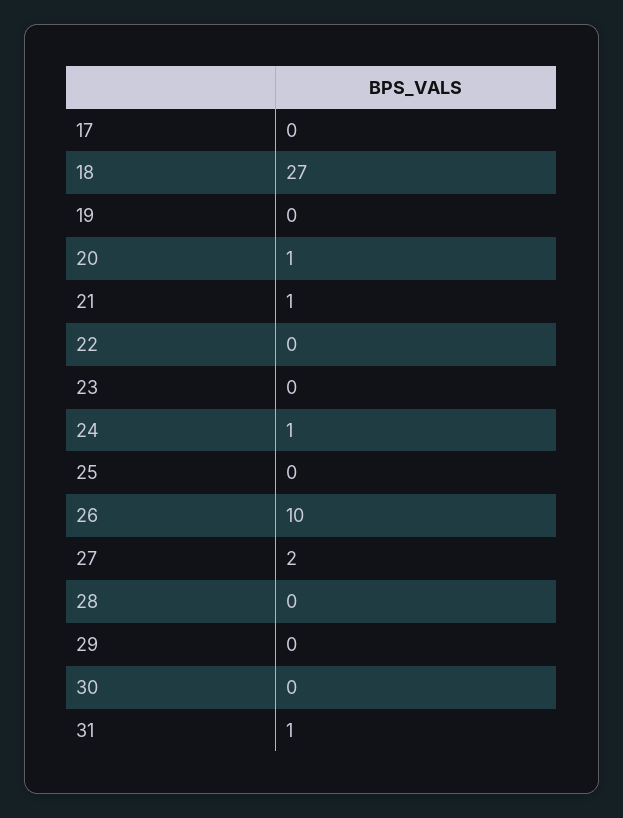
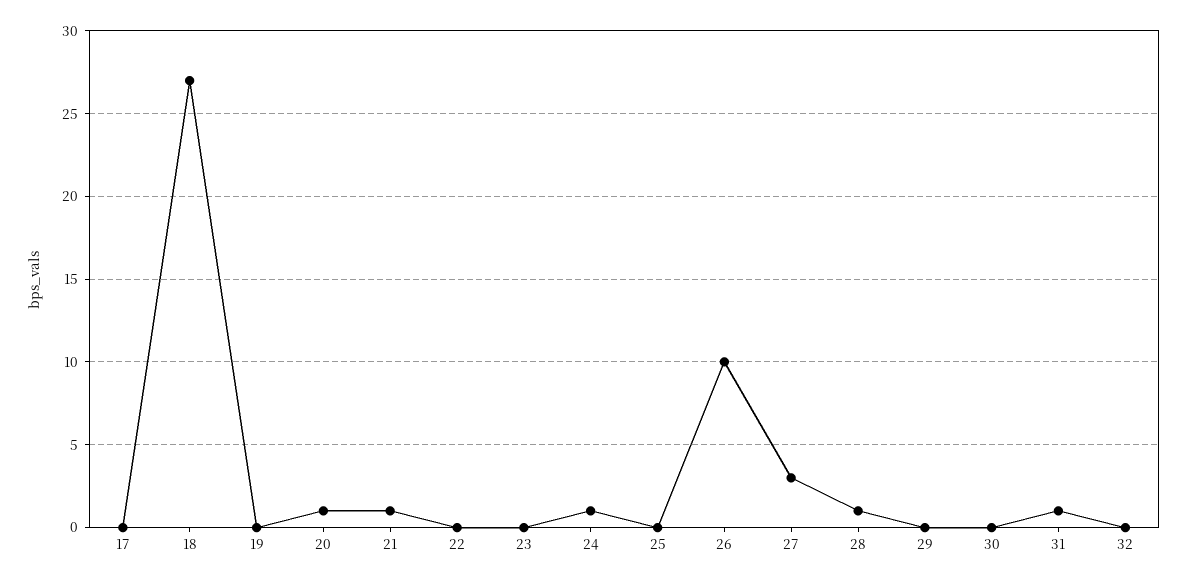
  {
    "17": 0,
    "18": 27,
    "19": 0,
    "20": 1,
    "21": 1,
    "22": 0,
    "23": 0,
    "24": 1,
    "25": 0,
    "26": 10,
-   "27": 2,
+   "27": 3,
-   "28": 0,
+   "28": 1,
    "29": 0,
    "30": 0,
-   "31": 1
+   "31": 1,
+   "32": 0
  }

